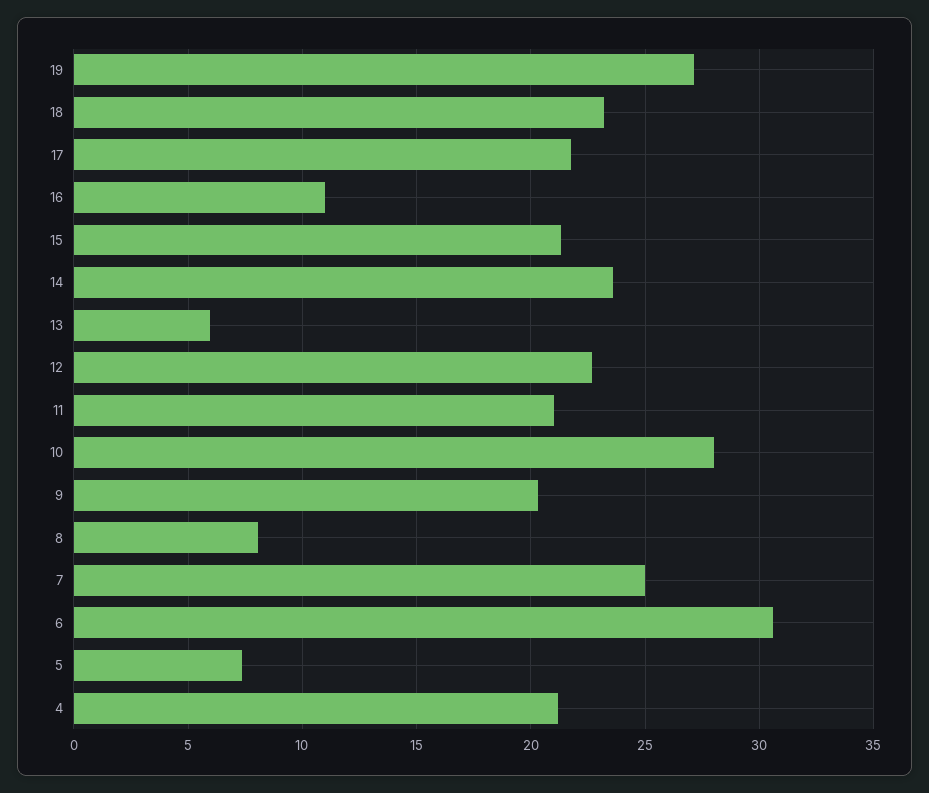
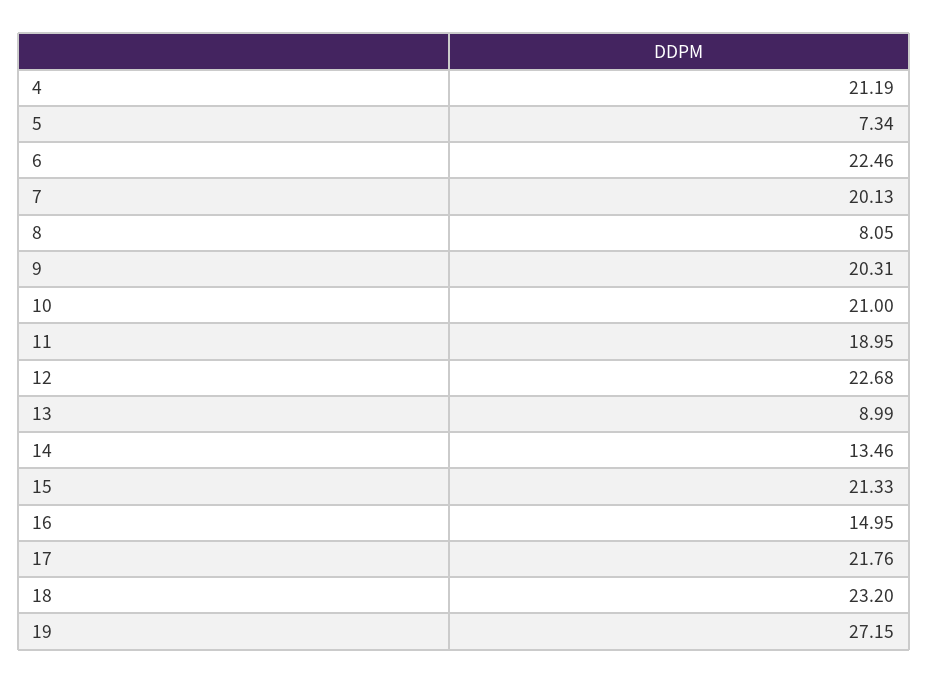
  {
    "19": 27.15,
    "18": 23.2,
    "17": 21.76,
-   "16": 11,
+   "16": 14.95,
    "15": 21.33,
-   "14": 23.5,
+   "14": 13.46,
-   "13": 6,
+   "13": 8.99,
    "12": 22.68,
-   "11": 21,
+   "11": 18.95,
-   "10": 28,
+   "10": 21,
    "9": 20.31,
    "8": 8.05,
-   "7": 25,
+   "7": 20.13,
-   "6": 30.5,
+   "6": 22.46,
    "5": 7.34,
    "4": 21.19
  }

